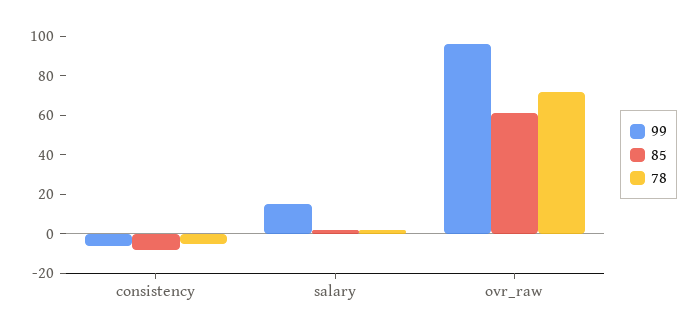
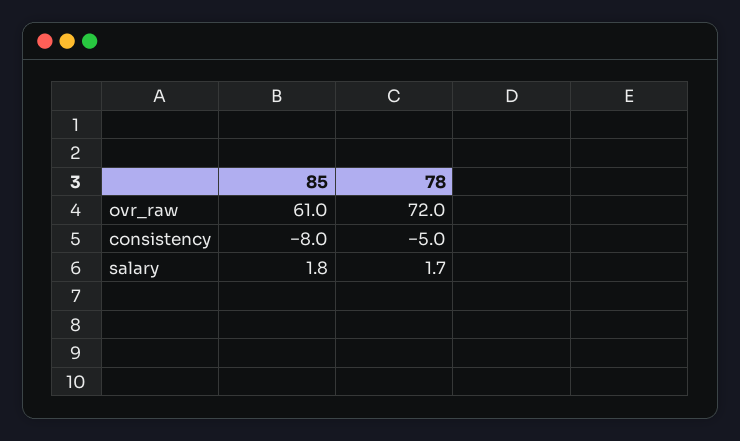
  {
-   "99": {
-     "consistency": -5,
-     "salary": 15,
-     "ovr_raw": 95
-   },
    "85": {
      "consistency": -8,
      "salary": 1.8,
      "ovr_raw": 61
    },
    "78": {
      "consistency": -5,
      "salary": 1.7,
      "ovr_raw": 72
    }
  }

